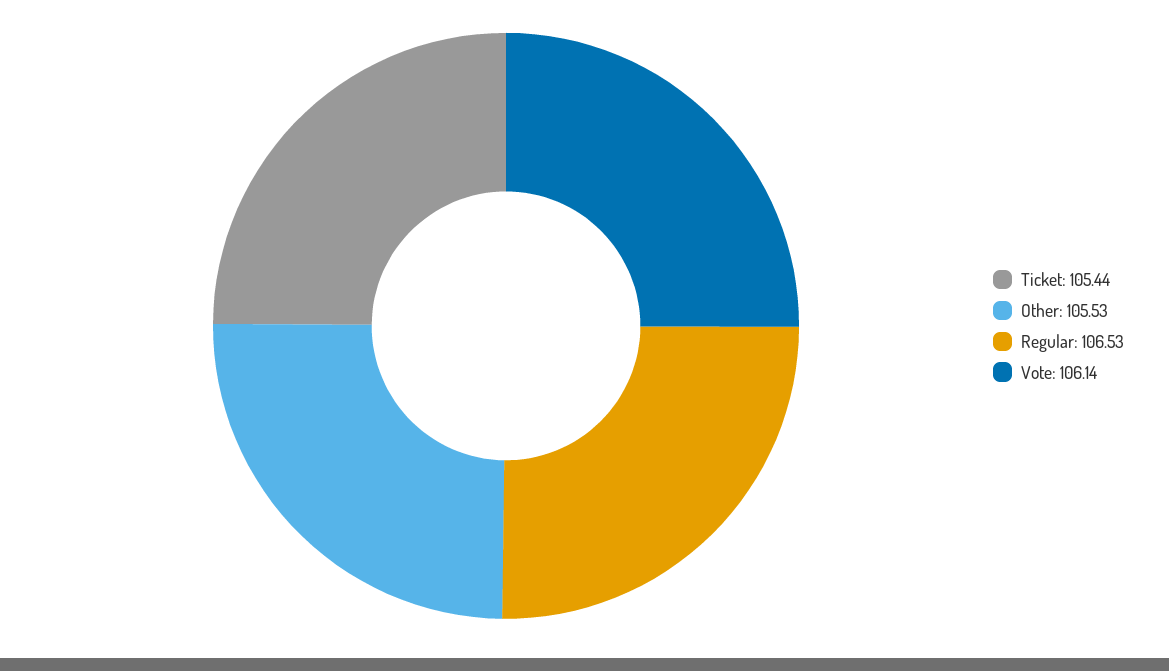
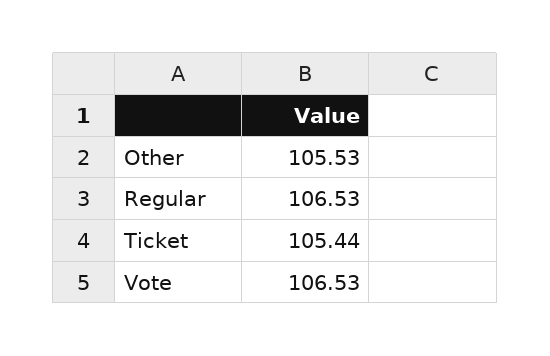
  {
    "Ticket": 105.44,
    "Other": 105.53,
    "Regular": 106.53,
-   "Vote": 106.14
+   "Vote": 106.53
  }

